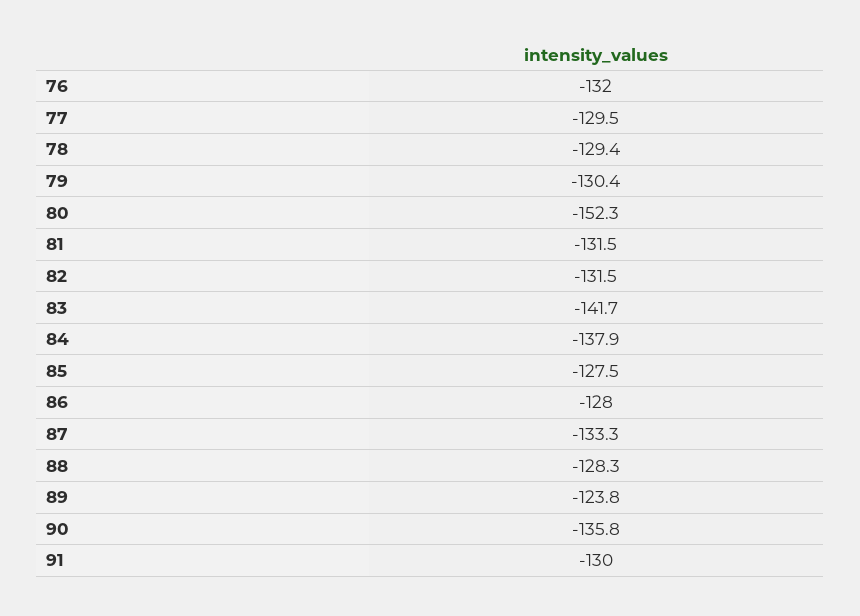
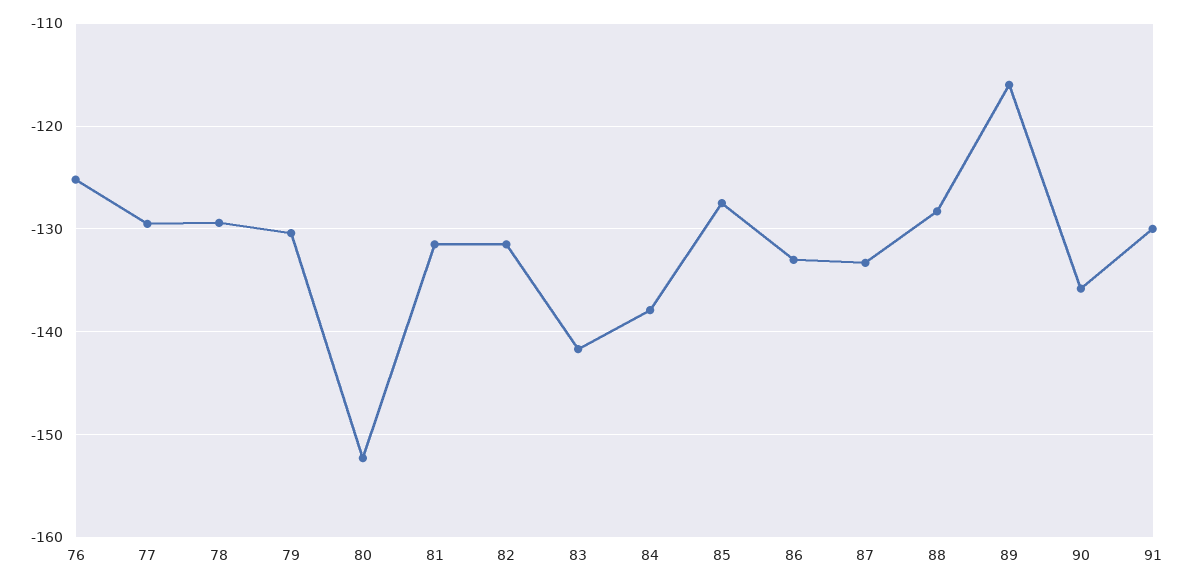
  {
-   "76": -132,
+   "76": -125,
    "77": -129.5,
    "78": -129.4,
    "79": -130.4,
    "80": -152.3,
    "81": -131.5,
    "82": -131.5,
    "83": -141.7,
    "84": -137.9,
    "85": -127.5,
-   "86": -128,
+   "86": -133,
    "87": -133.3,
    "88": -128.3,
-   "89": -123.8,
+   "89": -116,
    "90": -135.8,
    "91": -130
  }

